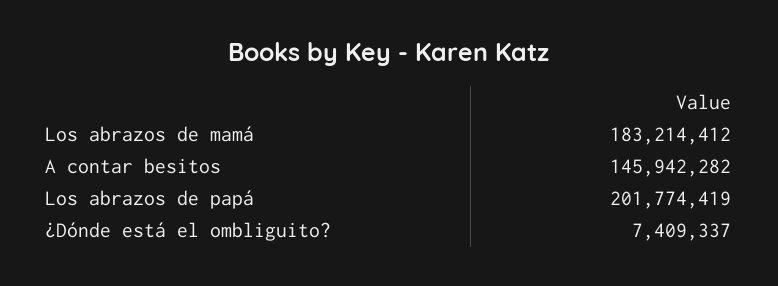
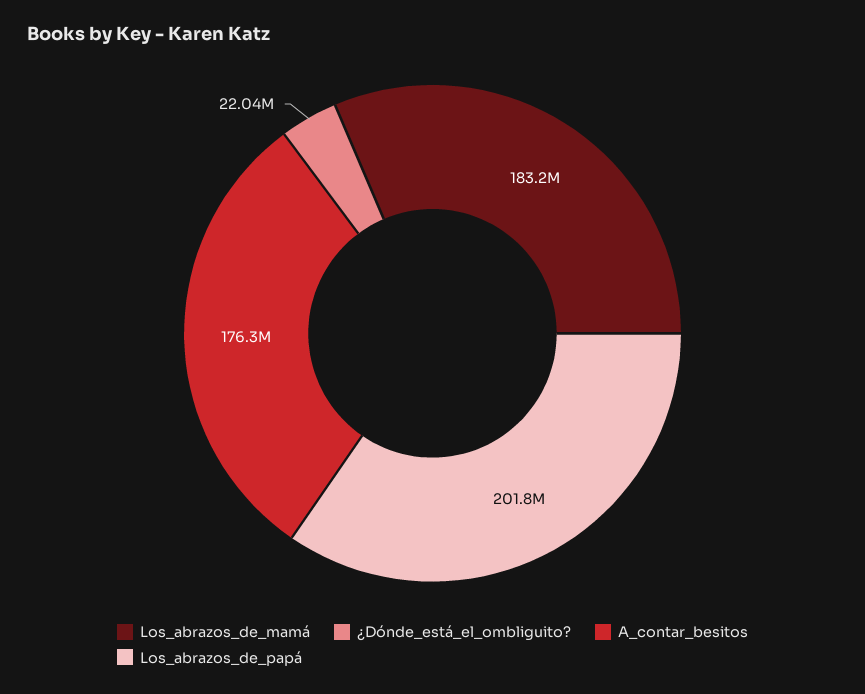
  {
    "Los abrazos de mamá": 183214412,
-   "A contar besitos": 145942282,
+   "A contar besitos": 176300000,
    "Los abrazos de papá": 201774419,
-   "¿Dónde está el ombliguito?": 7409337
+   "¿Dónde está el ombliguito?": 22040000
  }

